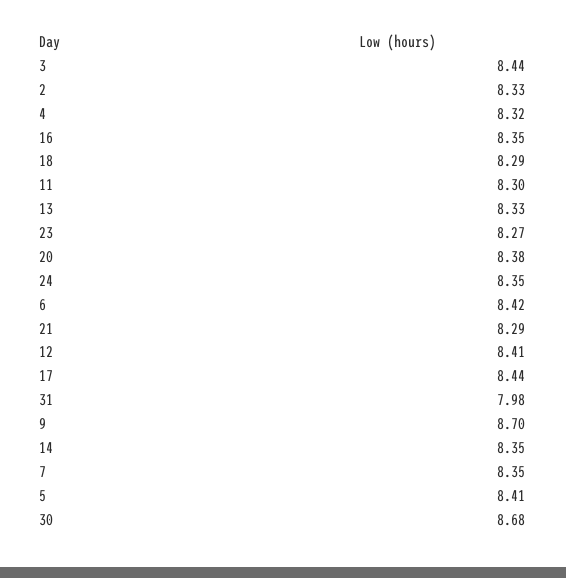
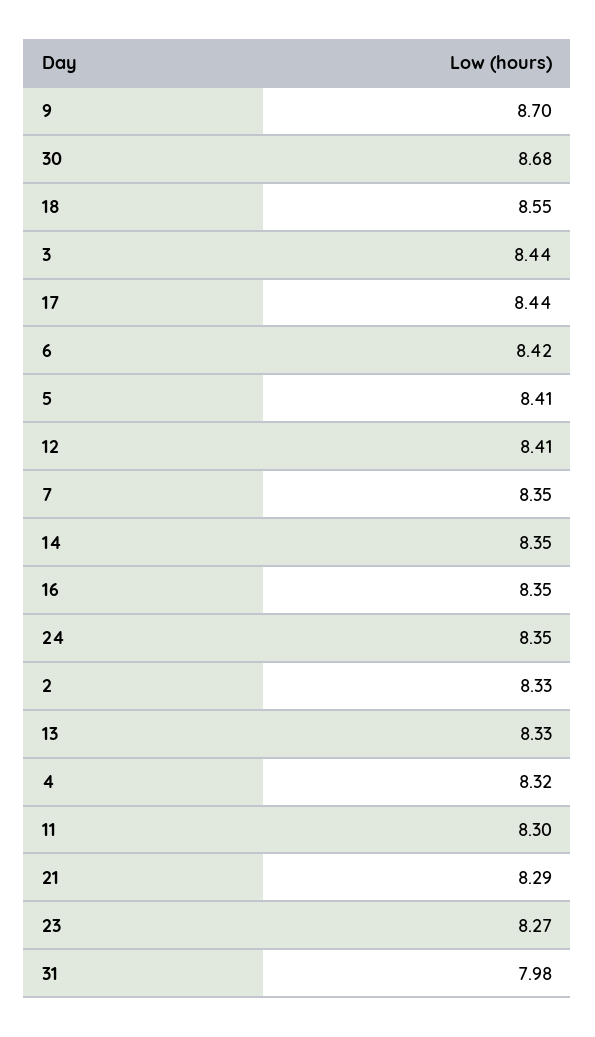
  {
    "3": 8.44,
    "2": 8.33,
    "4": 8.32,
    "16": 8.35,
-   "18": 8.29,
+   "18": 8.55,
    "11": 8.3,
    "13": 8.33,
    "23": 8.27,
-   "20": 8.38,
    "24": 8.35,
    "6": 8.42,
    "21": 8.29,
    "12": 8.41,
    "17": 8.44,
    "31": 7.98,
    "9": 8.7,
    "14": 8.35,
    "7": 8.35,
    "5": 8.41,
    "30": 8.68
  }

